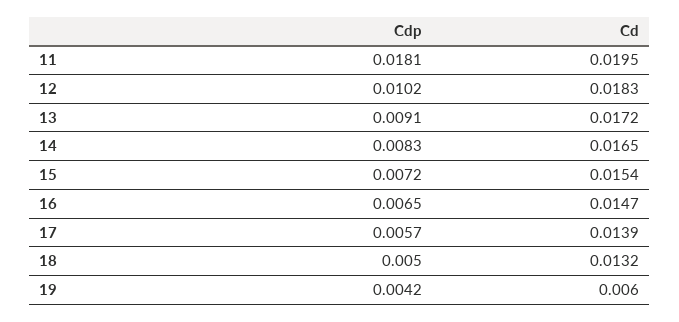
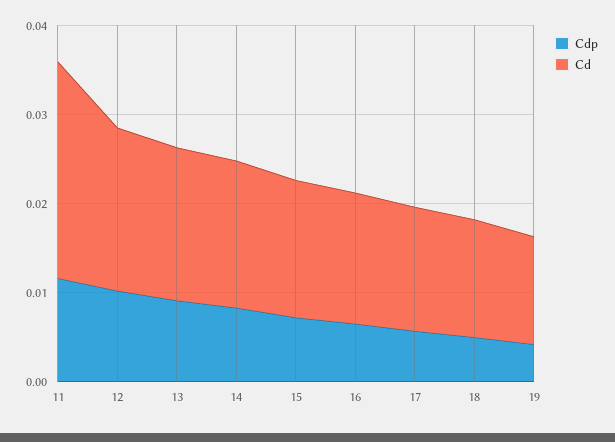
  {
    "Cdp": {
-     "11": 0.0181,
+     "11": 0.012,
      "12": 0.0102,
      "13": 0.0091,
      "14": 0.0083,
      "15": 0.0072,
      "16": 0.0065,
      "17": 0.0057,
      "18": 0.005,
      "19": 0.0042
    },
    "Cd": {
-     "11": 0.0195,
+     "11": 0.024,
      "12": 0.0183,
      "13": 0.0172,
      "14": 0.0165,
      "15": 0.0154,
      "16": 0.0147,
      "17": 0.0139,
      "18": 0.0132,
-     "19": 0.006
+     "19": 0.012
    }
  }

